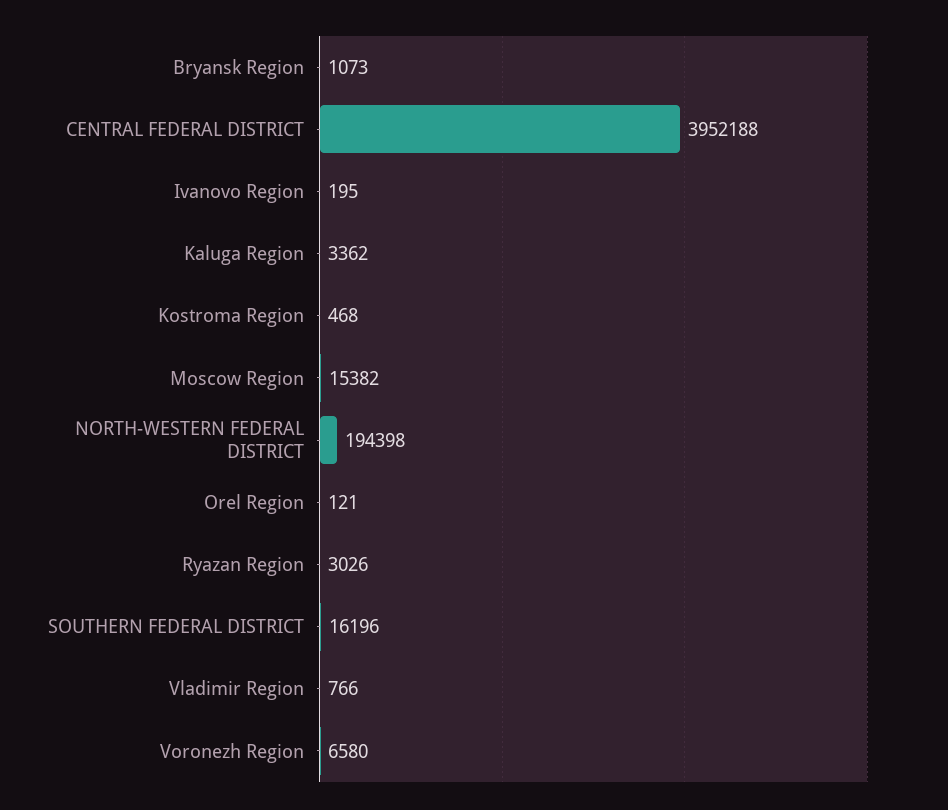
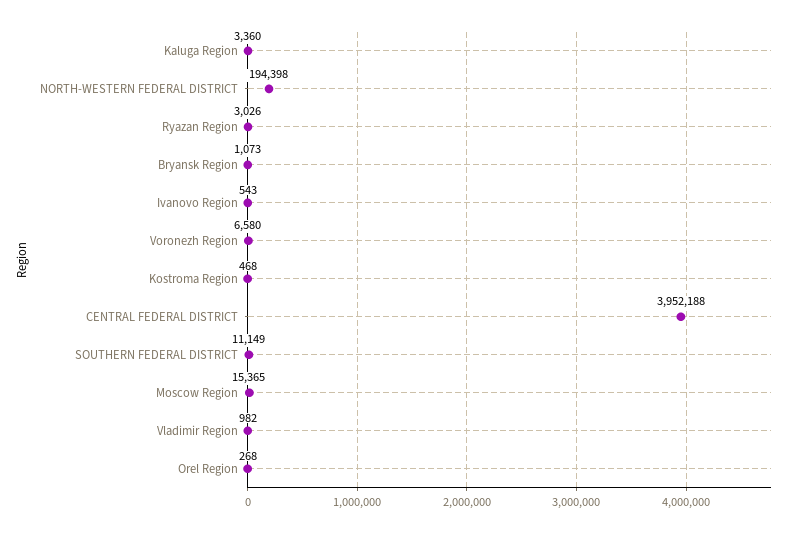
  {
    "Bryansk Region": 1073,
    "CENTRAL FEDERAL DISTRICT": 3952188,
-   "Ivanovo Region": 195,
+   "Ivanovo Region": 543,
-   "Kaluga Region": 3362,
+   "Kaluga Region": 3360,
    "Kostroma Region": 468,
-   "Moscow Region": 15382,
+   "Moscow Region": 15365,
    "NORTH-WESTERN FEDERAL DISTRICT": 194398,
-   "Orel Region": 121,
+   "Orel Region": 268,
    "Ryazan Region": 3026,
-   "SOUTHERN FEDERAL DISTRICT": 16196,
+   "SOUTHERN FEDERAL DISTRICT": 11149,
-   "Vladimir Region": 766,
+   "Vladimir Region": 982,
    "Voronezh Region": 6580
  }

